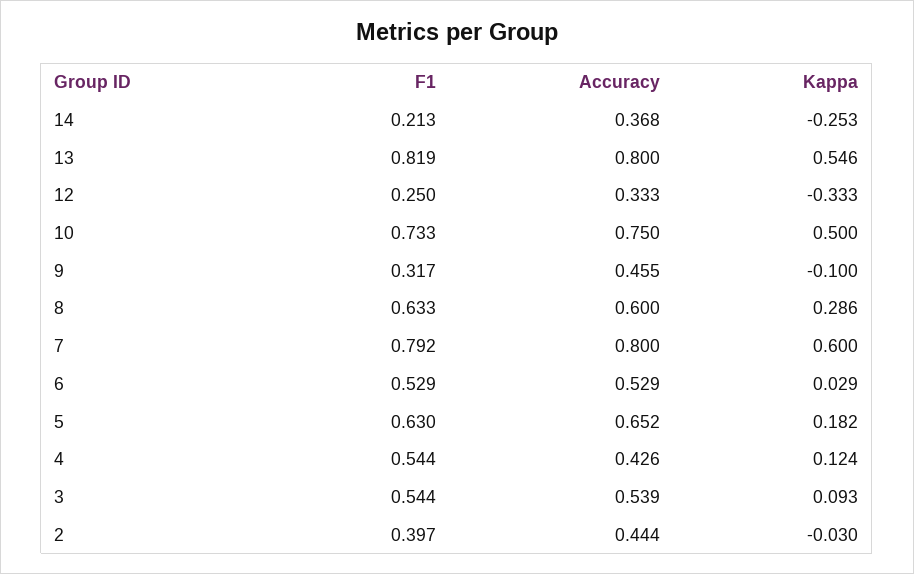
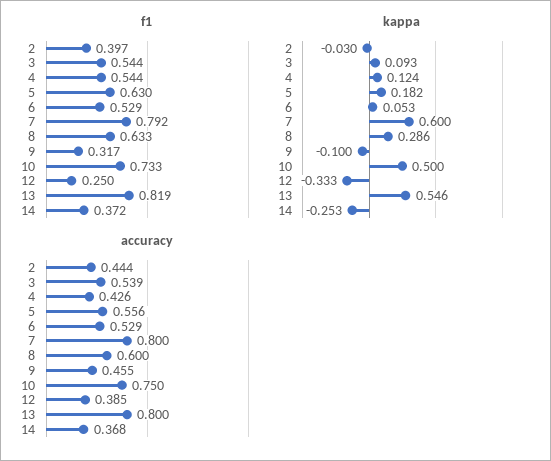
  {
    "F1": {
-     "14": 0.213,
+     "14": 0.372,
      "13": 0.819,
      "12": 0.25,
      "10": 0.733,
      "9": 0.317,
      "8": 0.633,
      "7": 0.792,
      "6": 0.529,
      "5": 0.63,
      "4": 0.544,
      "3": 0.544,
      "2": 0.397
    },
    "Accuracy": {
      "14": 0.368,
      "13": 0.8,
-     "12": 0.333,
+     "12": 0.385,
      "10": 0.75,
      "9": 0.455,
      "8": 0.6,
      "7": 0.8,
      "6": 0.529,
-     "5": 0.652,
+     "5": 0.556,
      "4": 0.426,
      "3": 0.539,
      "2": 0.444
    },
    "Kappa": {
      "14": -0.253,
      "13": 0.546,
      "12": -0.333,
      "10": 0.5,
      "9": -0.1,
      "8": 0.286,
      "7": 0.6,
-     "6": 0.029,
+     "6": 0.053,
      "5": 0.182,
      "4": 0.124,
      "3": 0.093,
      "2": -0.03
    }
  }

